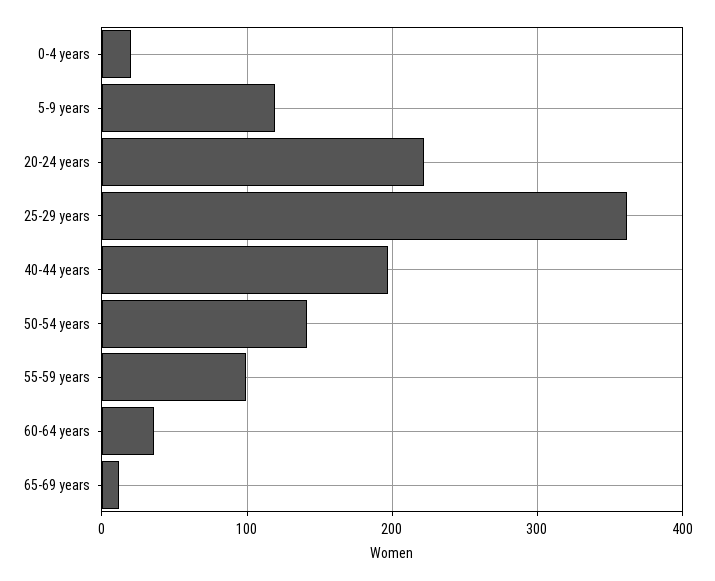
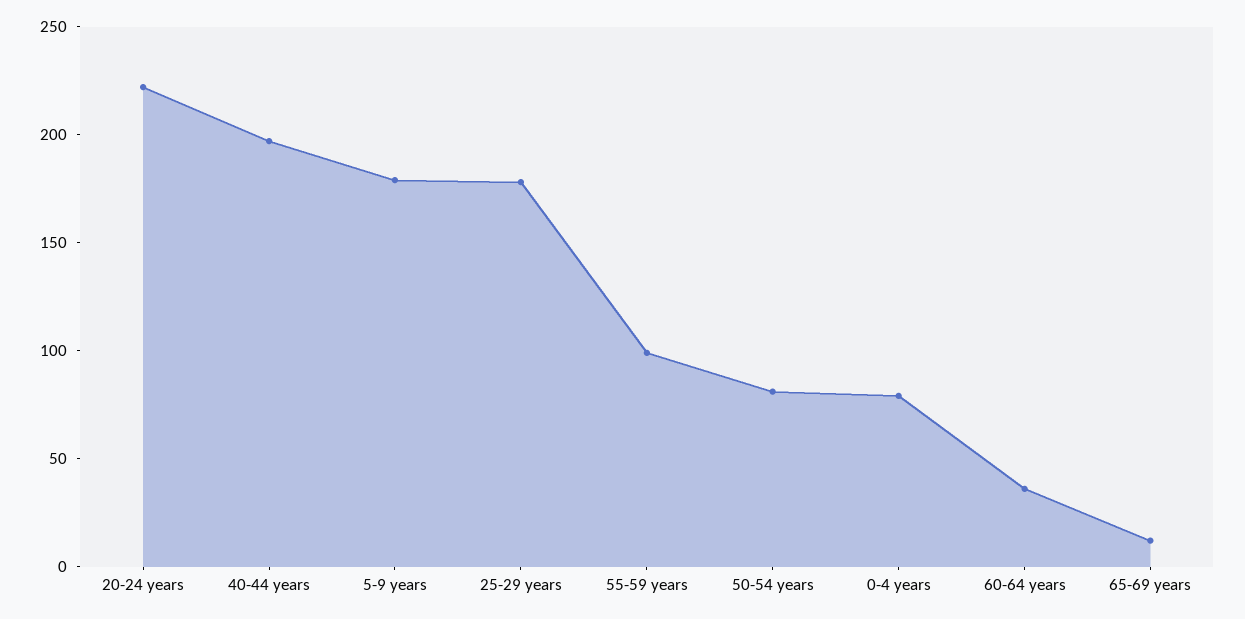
  {
-   "0-4 years": 20,
+   "0-4 years": 80,
-   "5-9 years": 120,
+   "5-9 years": 180,
    "20-24 years": 220,
-   "25-29 years": 360,
+   "25-29 years": 180,
    "40-44 years": 200,
-   "50-54 years": 140,
+   "50-54 years": 80,
    "55-59 years": 100,
    "60-64 years": 40,
    "65-69 years": 10
  }

